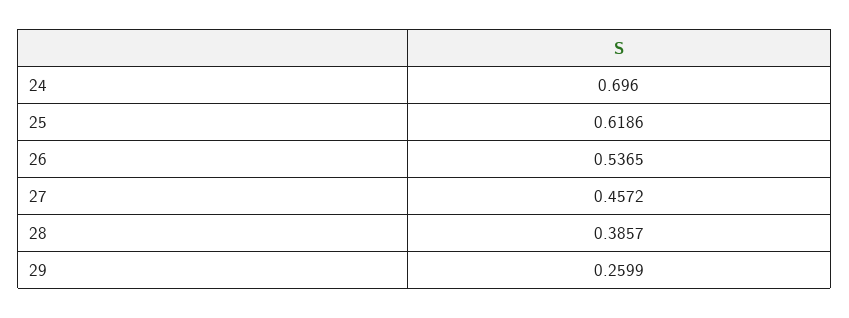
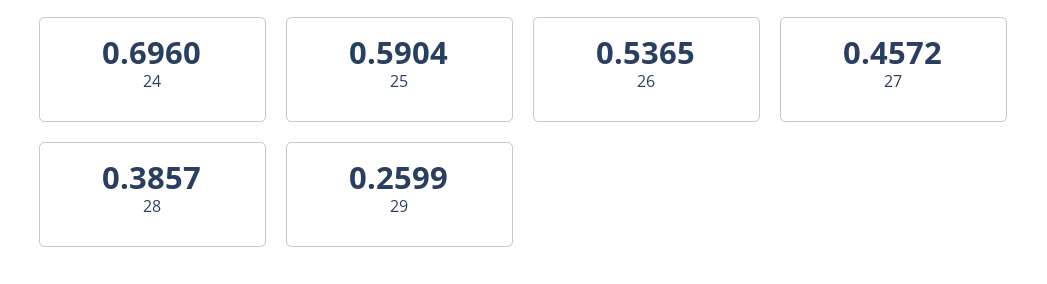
  {
    "24": 0.696,
-   "25": 0.6186,
+   "25": 0.5904,
    "26": 0.5365,
    "27": 0.4572,
    "28": 0.3857,
    "29": 0.2599
  }

